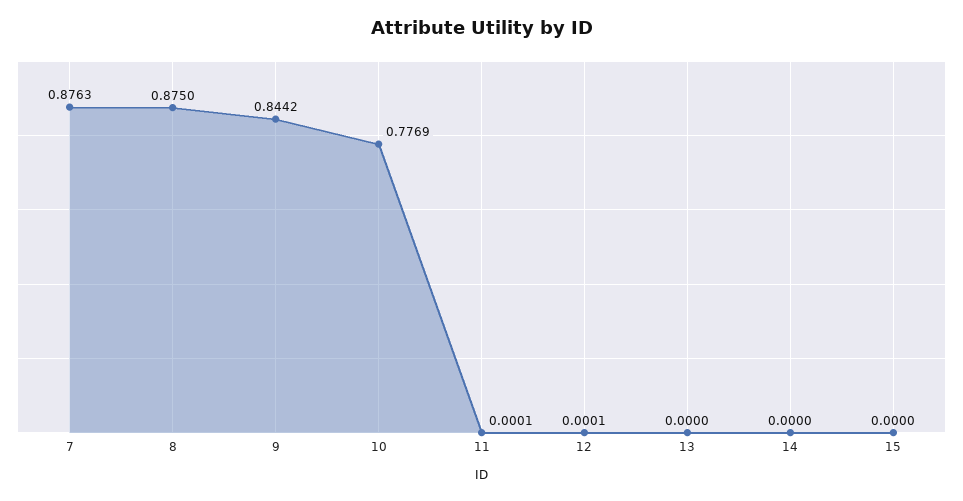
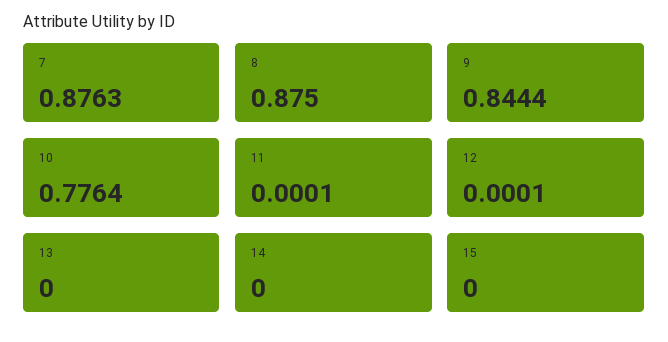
  {
    "7": 0.8763,
    "8": 0.875,
-   "9": 0.8442,
+   "9": 0.8444,
-   "10": 0.7769,
+   "10": 0.7764,
    "11": 0.0001,
    "12": 0.0001,
    "13": 0,
    "14": 0,
    "15": 0
  }

